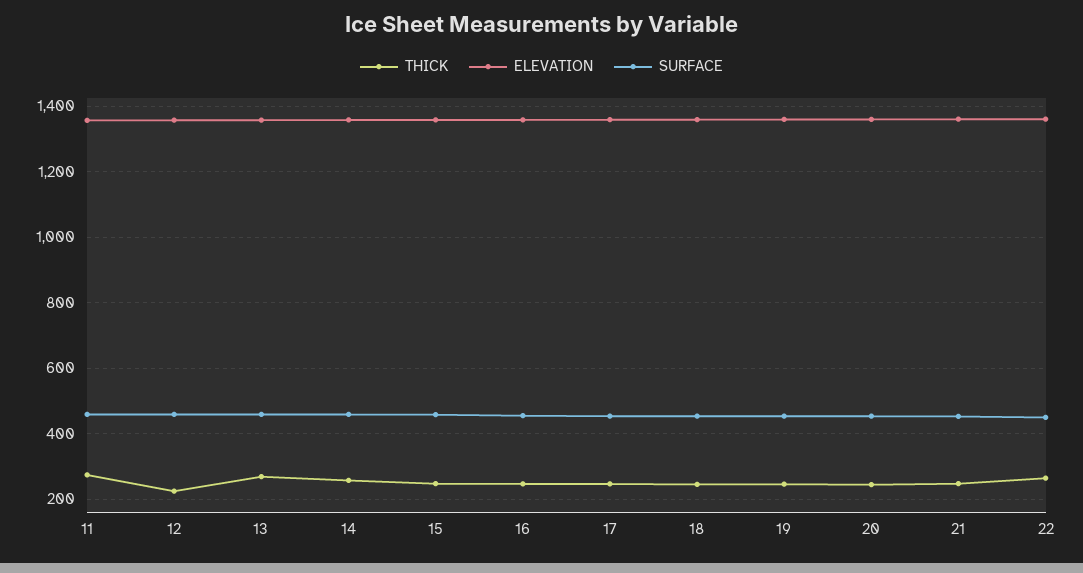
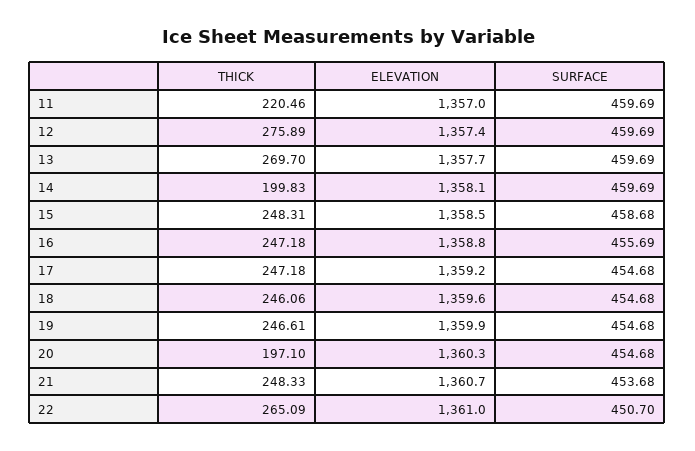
  {
    "THICK": {
-     "11": 280,
+     "11": 220.46,
-     "12": 220,
+     "12": 275.89,
      "13": 269.7,
-     "14": 260,
+     "14": 199.83,
      "15": 248.31,
      "16": 247.18,
      "17": 247.18,
      "18": 246.06,
      "19": 246.61,
-     "20": 240,
+     "20": 197.1,
      "21": 248.33,
      "22": 265.09
    },
    "ELEVATION": {
      "11": 1357,
      "12": 1357.4,
      "13": 1357.7,
      "14": 1358.1,
      "15": 1358.5,
      "16": 1358.8,
      "17": 1359.2,
      "18": 1359.6,
      "19": 1359.9,
      "20": 1360.3,
      "21": 1360.7,
      "22": 1361
    },
    "SURFACE": {
      "11": 459.69,
      "12": 459.69,
      "13": 459.69,
      "14": 459.69,
      "15": 458.68,
      "16": 455.69,
      "17": 454.68,
      "18": 454.68,
      "19": 454.68,
      "20": 454.68,
      "21": 453.68,
      "22": 450.7
    }
  }

